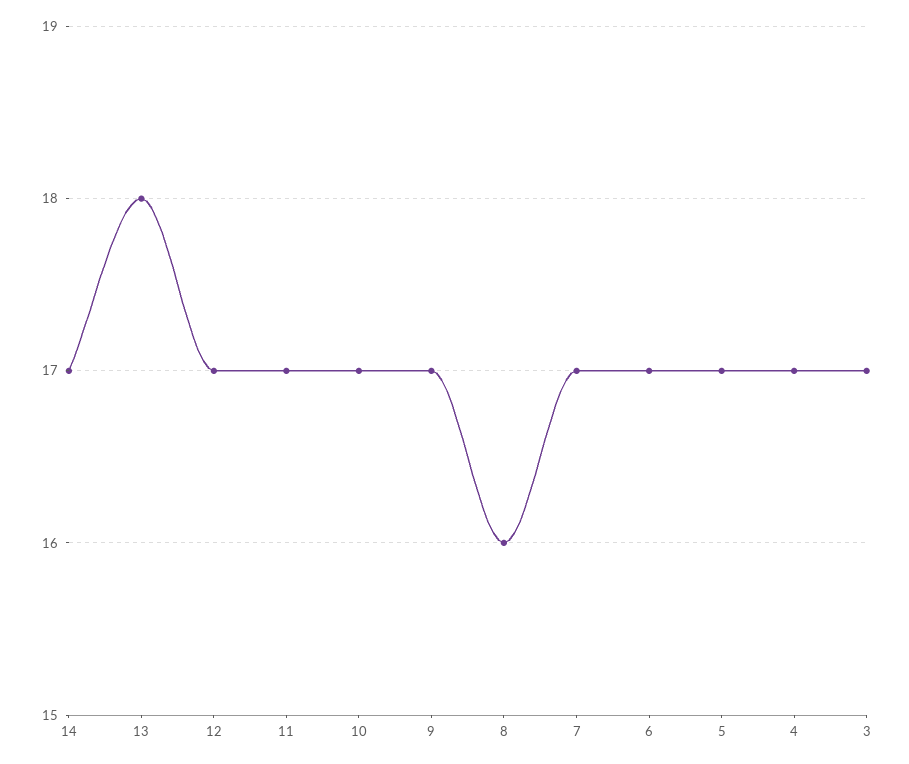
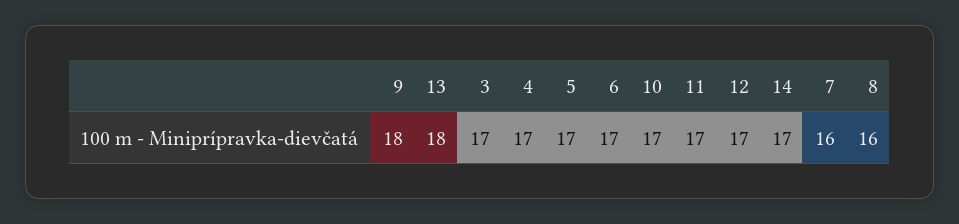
  {
    "14": 17,
    "13": 18,
    "12": 17,
    "11": 17,
    "10": 17,
-   "9": 17,
+   "9": 18,
    "8": 16,
-   "7": 17,
+   "7": 16,
    "6": 17,
    "5": 17,
    "4": 17,
    "3": 17
  }

